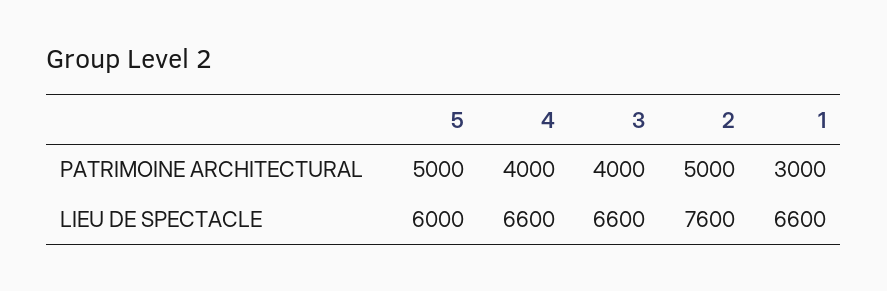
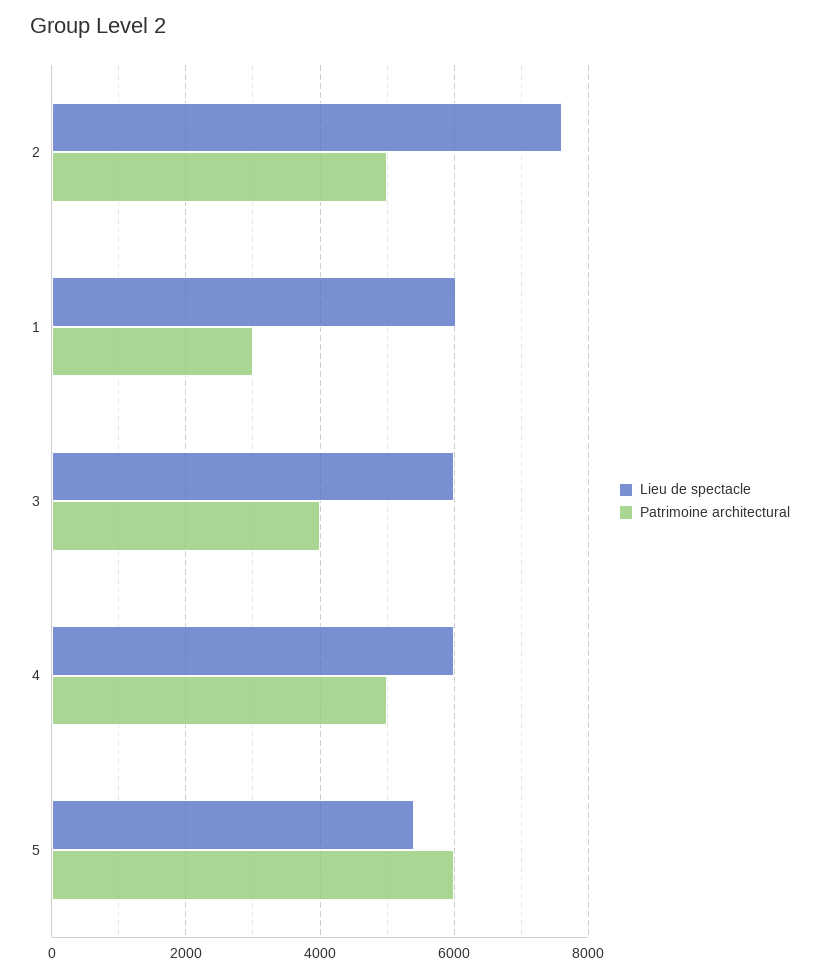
  {
    "PATRIMOINE ARCHITECTURAL": {
-     "5": 5000,
+     "5": 6000,
-     "4": 4000,
+     "4": 5000,
      "3": 4000,
      "2": 5000,
      "1": 3000
    },
    "LIEU DE SPECTACLE": {
-     "5": 6000,
+     "5": 5400,
-     "4": 6600,
+     "4": 6000,
-     "3": 6600,
+     "3": 6000,
      "2": 7600,
-     "1": 6600
+     "1": 6000
    }
  }

